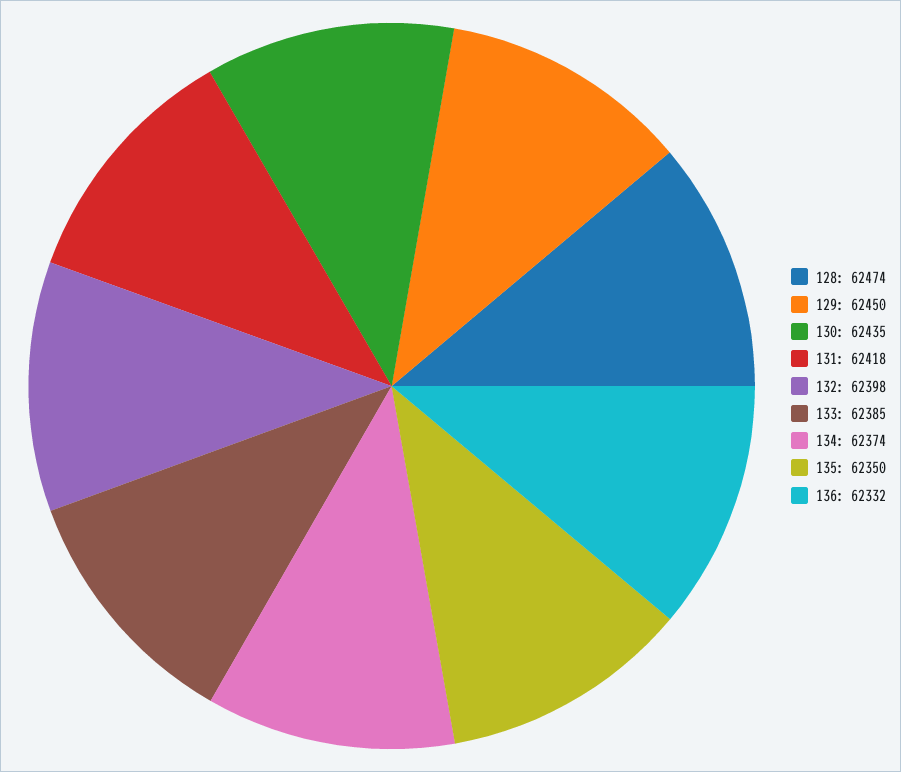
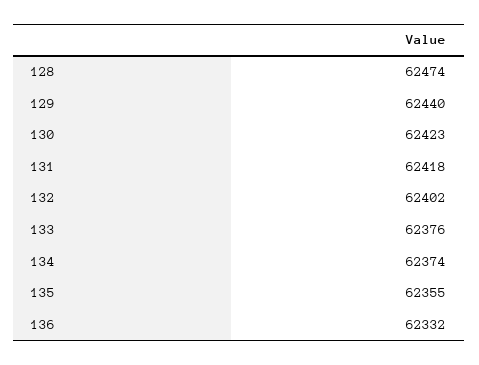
  {
    "128": 62474,
-   "129": 62450,
+   "129": 62440,
-   "130": 62435,
+   "130": 62423,
    "131": 62418,
-   "132": 62398,
+   "132": 62402,
-   "133": 62385,
+   "133": 62376,
    "134": 62374,
-   "135": 62350,
+   "135": 62355,
    "136": 62332
  }

